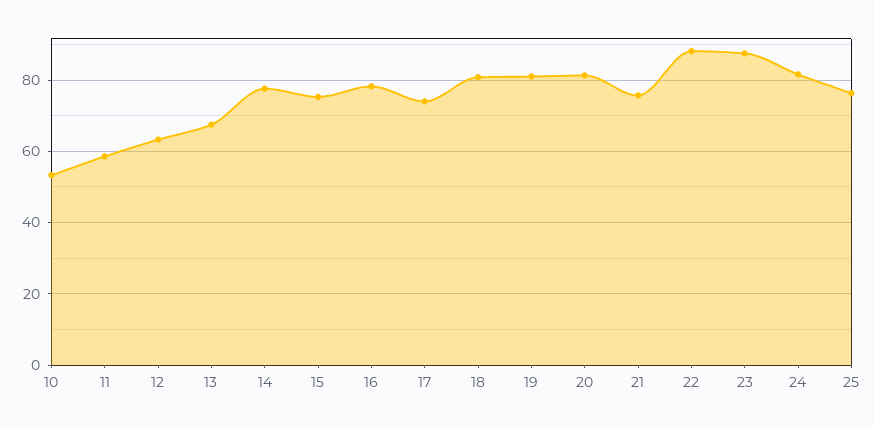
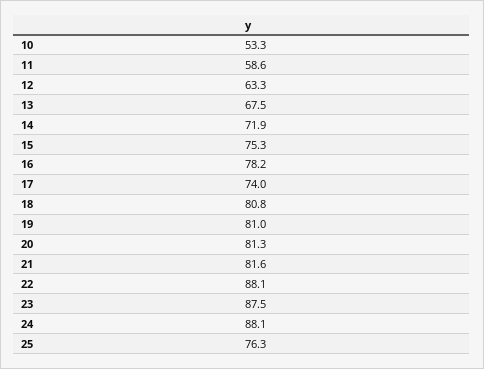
  {
    "10": 53.3,
    "11": 58.6,
    "12": 63.3,
    "13": 67.5,
-   "14": 78,
+   "14": 71.9,
    "15": 75.3,
    "16": 78.2,
    "17": 74,
    "18": 80.8,
    "19": 81,
    "20": 81.3,
-   "21": 76,
+   "21": 81.6,
    "22": 88.1,
    "23": 87.5,
-   "24": 82,
+   "24": 88.1,
    "25": 76.3
  }

